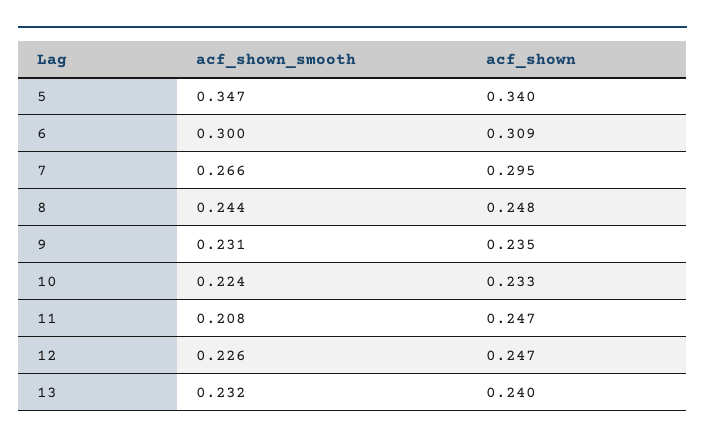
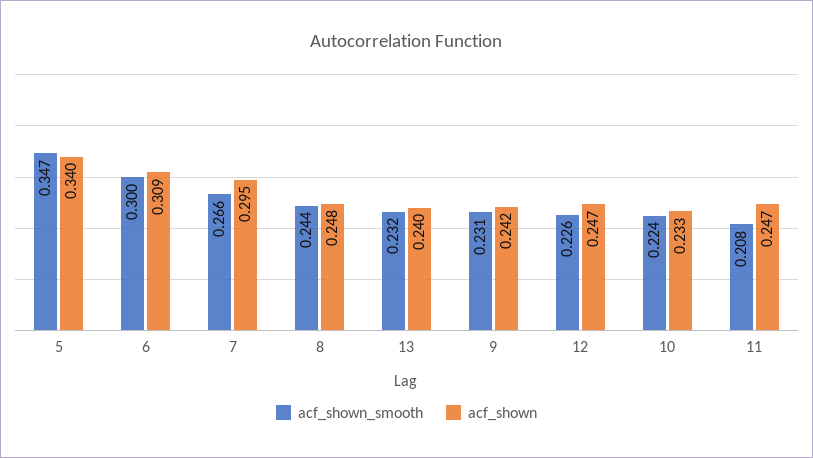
  {
    "acf_shown_smooth": {
      "5": 0.347,
      "6": 0.3,
      "7": 0.266,
      "8": 0.244,
      "9": 0.231,
      "10": 0.224,
      "11": 0.208,
      "12": 0.226,
      "13": 0.232
    },
    "acf_shown": {
      "5": 0.34,
      "6": 0.309,
      "7": 0.295,
      "8": 0.248,
-     "9": 0.235,
+     "9": 0.242,
      "10": 0.233,
      "11": 0.247,
      "12": 0.247,
      "13": 0.24
    }
  }

